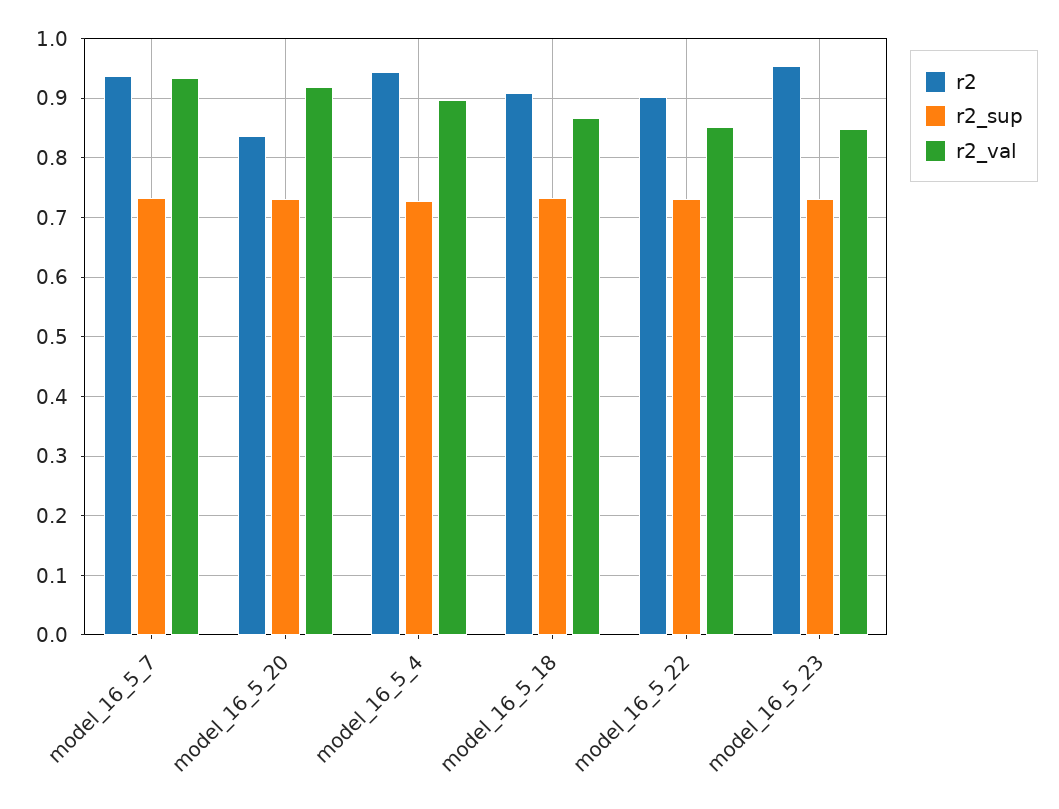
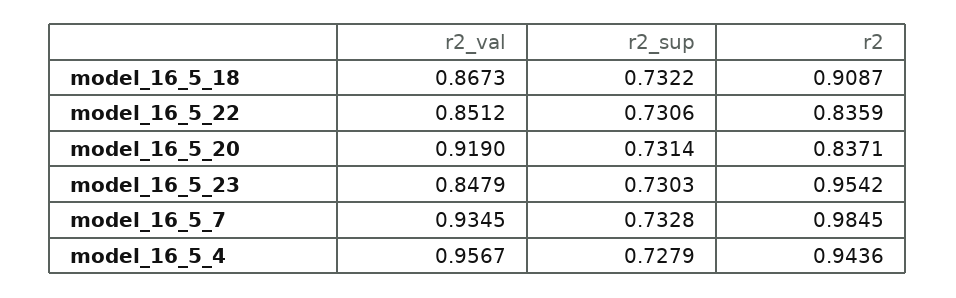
  {
    "r2": {
-     "model_16_5_7": 0.94,
+     "model_16_5_7": 0.9845,
      "model_16_5_20": 0.8371,
      "model_16_5_4": 0.9436,
      "model_16_5_18": 0.9087,
-     "model_16_5_22": 0.9,
+     "model_16_5_22": 0.8359,
      "model_16_5_23": 0.9542
    },
    "r2_sup": {
      "model_16_5_7": 0.7328,
      "model_16_5_20": 0.7314,
      "model_16_5_4": 0.7279,
      "model_16_5_18": 0.7322,
      "model_16_5_22": 0.7306,
      "model_16_5_23": 0.7303
    },
    "r2_val": {
      "model_16_5_7": 0.9345,
      "model_16_5_20": 0.919,
-     "model_16_5_4": 0.9,
+     "model_16_5_4": 0.9567,
      "model_16_5_18": 0.8673,
      "model_16_5_22": 0.8512,
      "model_16_5_23": 0.8479
    }
  }

